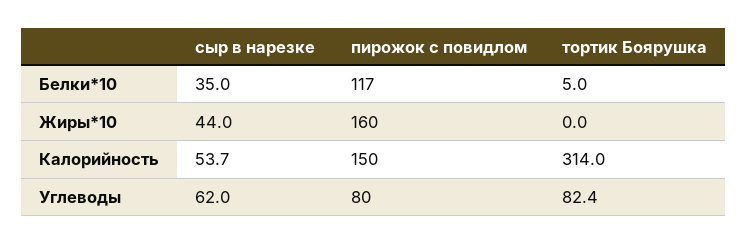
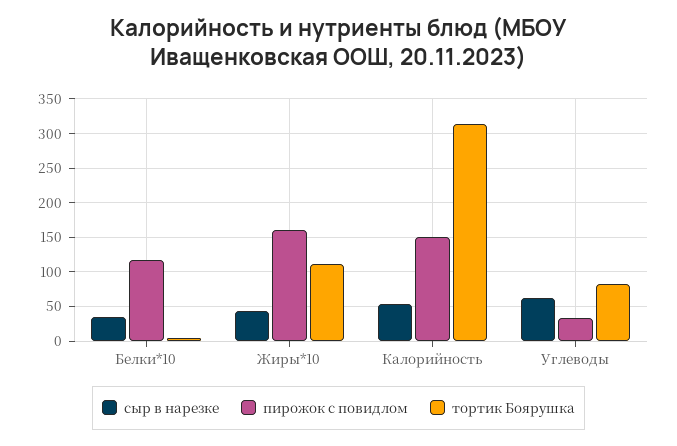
  {
    "сыр в нарезке": {
      "Белки*10": 35,
      "Жиры*10": 44,
      "Калорийность": 53.7,
      "Углеводы": 62
    },
    "пирожок с повидлом": {
      "Белки*10": 117,
      "Жиры*10": 160,
      "Калорийность": 150,
-     "Углеводы": 80
+     "Углеводы": 30
    },
    "тортик Боярушка": {
      "Белки*10": 5,
-     "Жиры*10": 0,
+     "Жиры*10": 110,
      "Калорийность": 314,
      "Углеводы": 82.4
    }
  }

